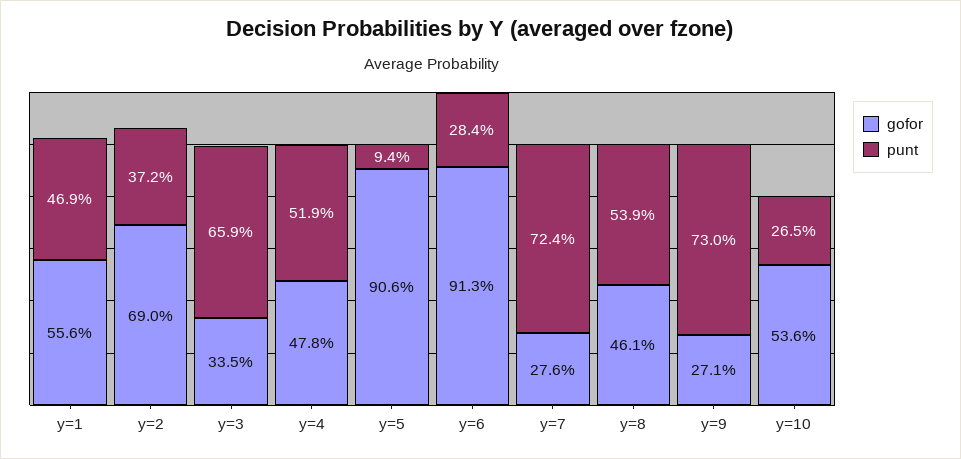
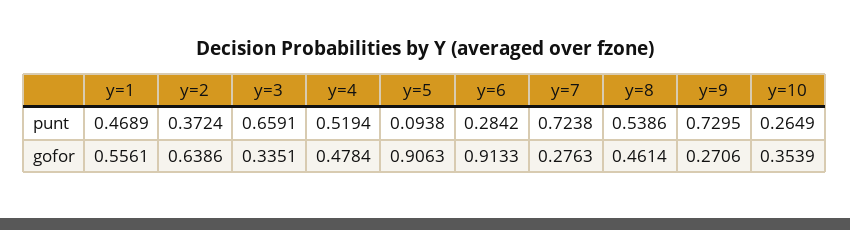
  {
    "gofor": {
      "y=1": 0.5561,
-     "y=2": 0.69,
+     "y=2": 0.6386,
      "y=3": 0.3351,
      "y=4": 0.4784,
      "y=5": 0.9063,
      "y=6": 0.9133,
      "y=7": 0.2763,
      "y=8": 0.4614,
      "y=9": 0.2706,
-     "y=10": 0.536
+     "y=10": 0.3539
    },
    "punt": {
      "y=1": 0.4689,
      "y=2": 0.3724,
      "y=3": 0.6591,
      "y=4": 0.5194,
      "y=5": 0.0938,
      "y=6": 0.2842,
      "y=7": 0.7238,
      "y=8": 0.5386,
      "y=9": 0.7295,
      "y=10": 0.2649
    }
  }

